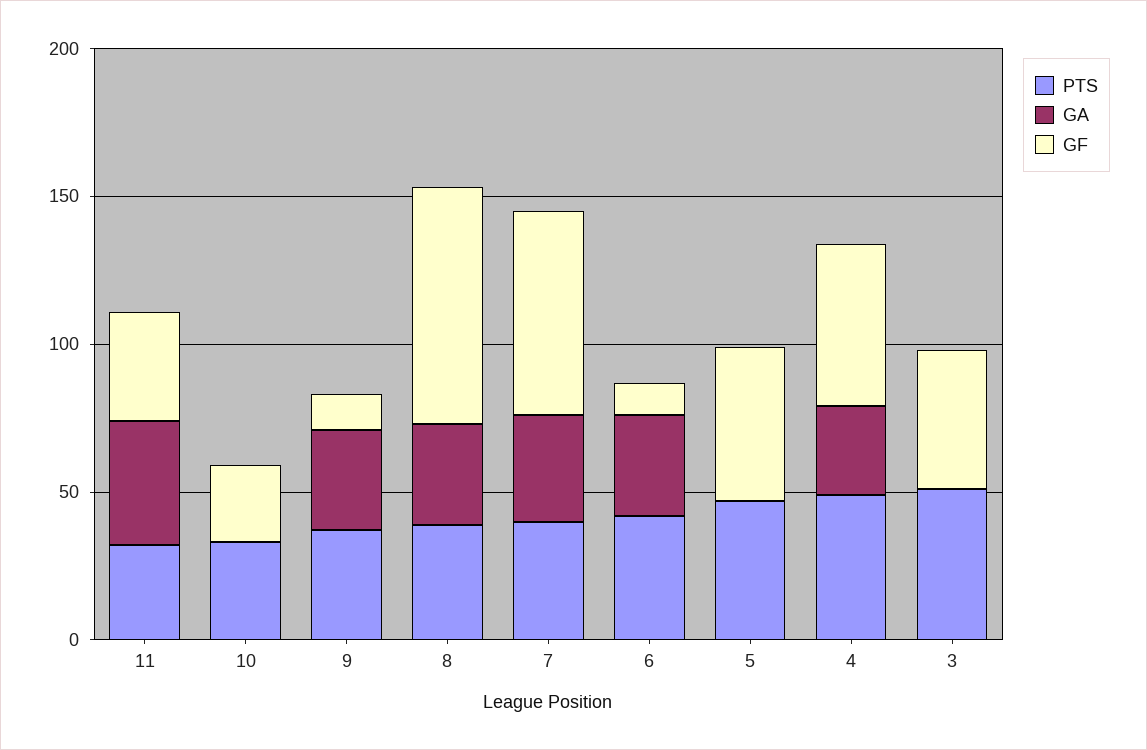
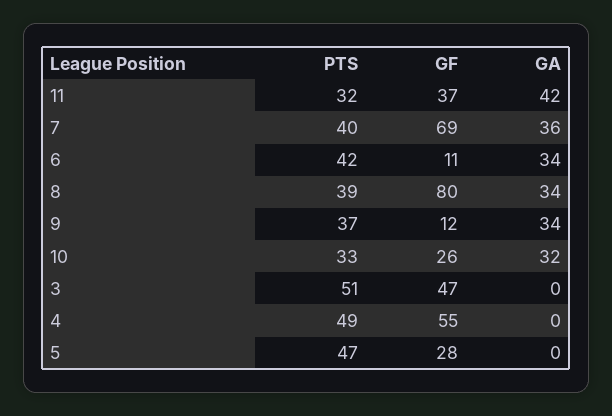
  {
    "PTS": {
      "11": 32,
      "10": 33,
      "9": 37,
      "8": 39,
      "7": 40,
      "6": 42,
      "5": 47,
      "4": 49,
      "3": 51
    },
    "GA": {
      "11": 42,
-     "10": 0,
+     "10": 32,
      "9": 34,
      "8": 34,
      "7": 36,
      "6": 34,
      "5": 0,
-     "4": 30,
+     "4": 0,
      "3": 0
    },
    "GF": {
      "11": 37,
      "10": 26,
      "9": 12,
      "8": 80,
      "7": 69,
      "6": 11,
-     "5": 50,
+     "5": 28,
      "4": 55,
      "3": 47
    }
  }

